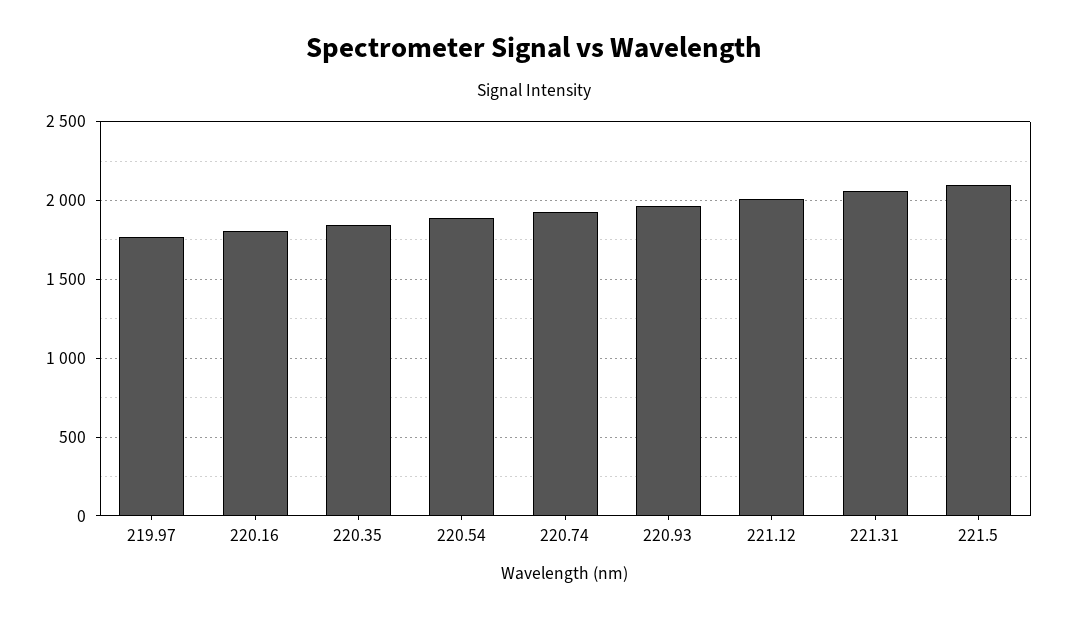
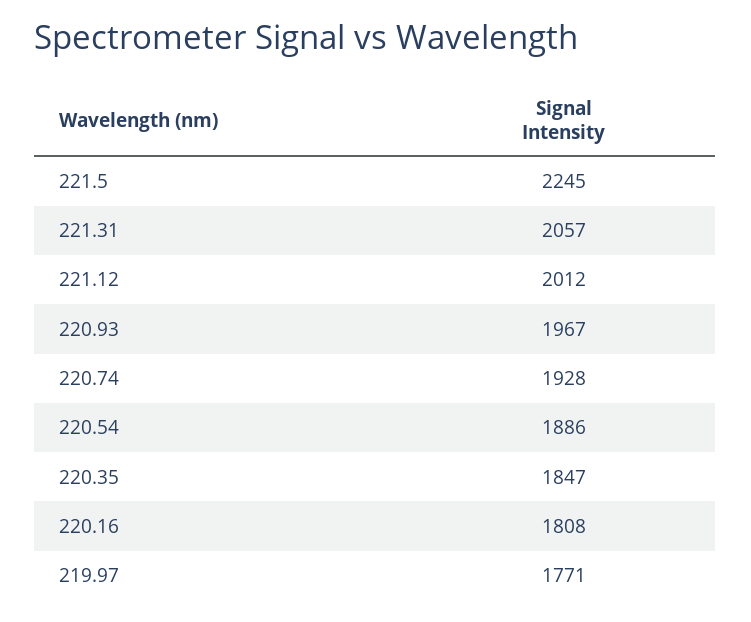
  {
    "219.97": 1771,
    "220.16": 1808,
    "220.35": 1847,
    "220.54": 1886,
    "220.74": 1928,
    "220.93": 1967,
    "221.12": 2012,
    "221.31": 2057,
-   "221.5": 2100
+   "221.5": 2245
  }

